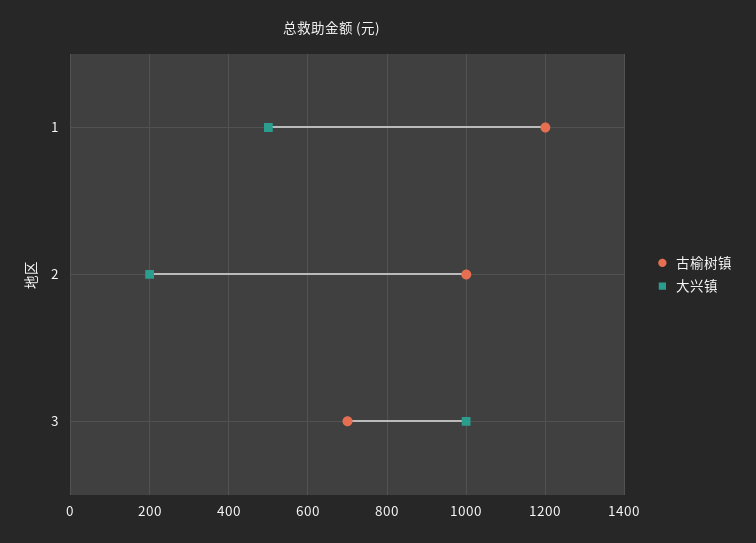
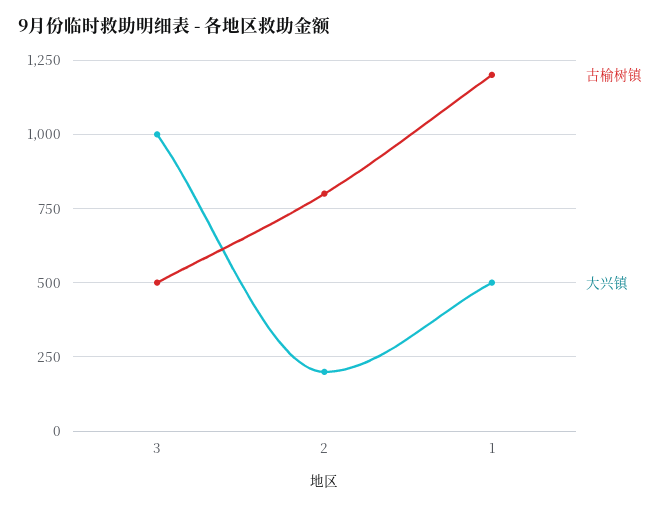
  {
    "古榆树镇": {
      "1": 1200,
-     "2": 1000,
+     "2": 800,
-     "3": 700
+     "3": 500
    },
    "大兴镇": {
      "1": 500,
      "2": 200,
      "3": 1000
    }
  }

